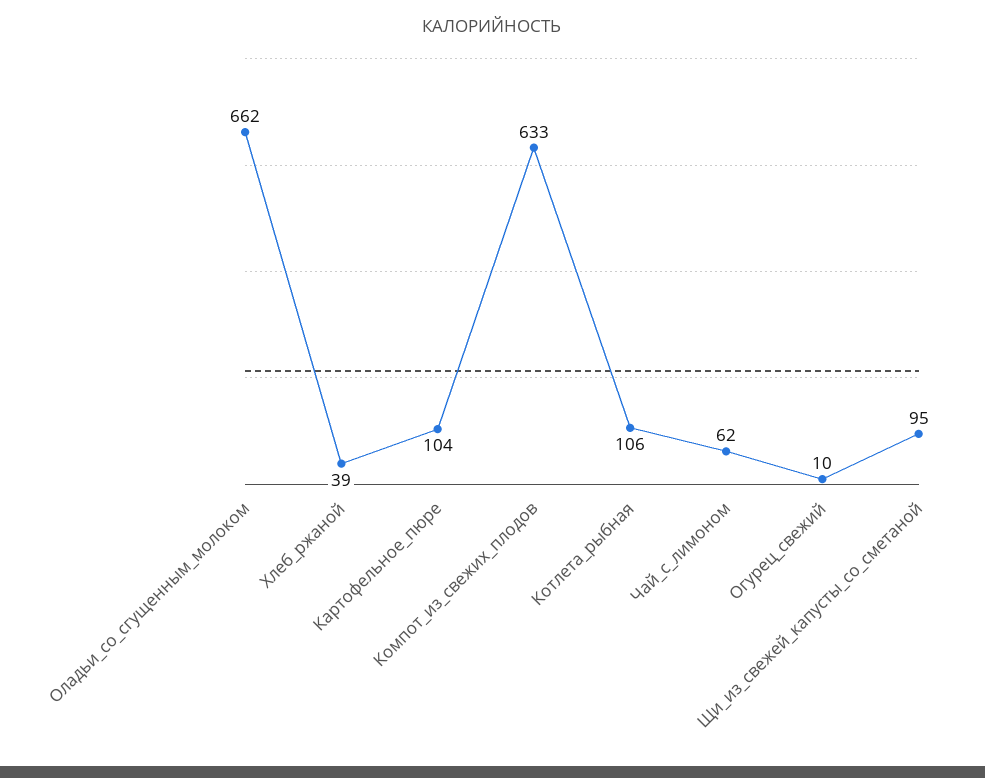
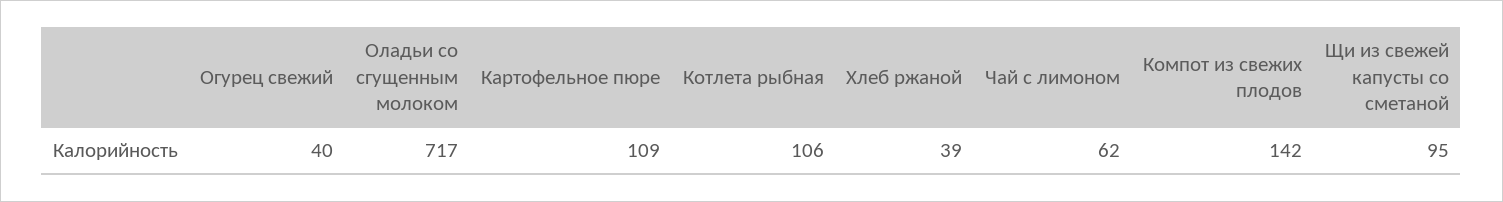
  {
-   "Оладьи_со_сгущенным_молоком": 662,
+   "Оладьи_со_сгущенным_молоком": 717,
    "Хлеб_ржаной": 39,
-   "Картофельное_пюре": 104,
+   "Картофельное_пюре": 109,
-   "Компот_из_свежих_плодов": 633,
+   "Компот_из_свежих_плодов": 142,
    "Котлета_рыбная": 106,
    "Чай_с_лимоном": 62,
-   "Огурец_свежий": 10,
+   "Огурец_свежий": 40,
    "Щи_из_свежей_капусты_со_сметаной": 95
  }

